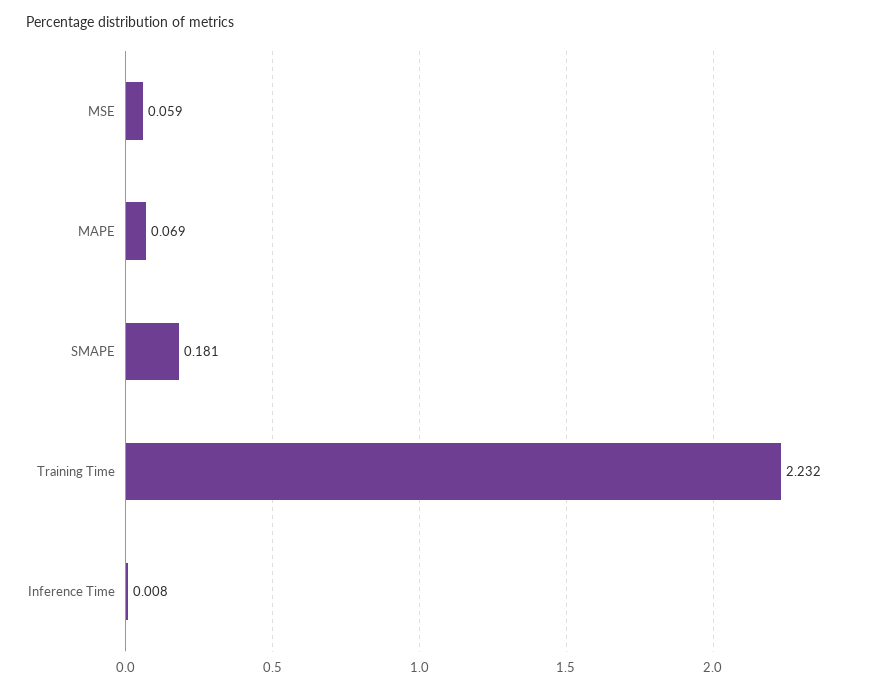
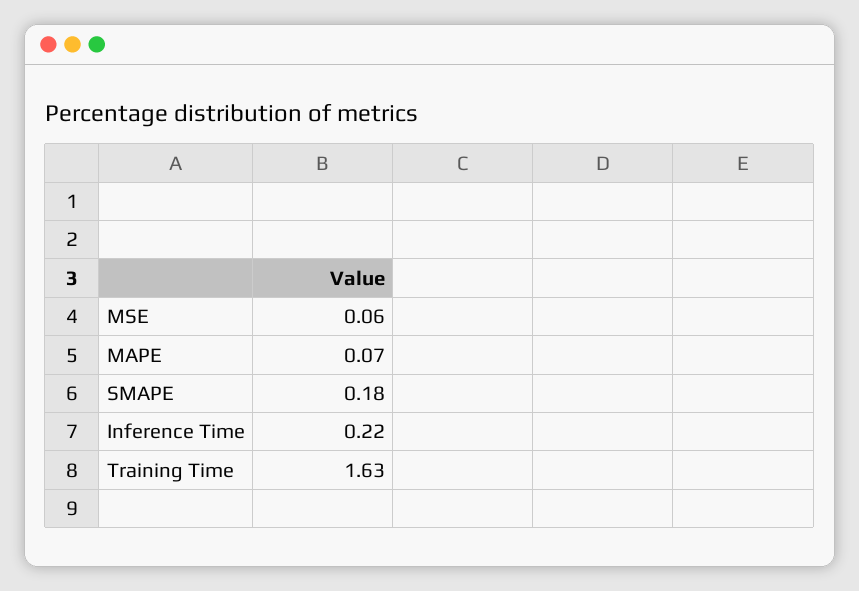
  {
    "MSE": 0.059,
    "MAPE": 0.069,
    "SMAPE": 0.181,
-   "Training Time": 2.232,
+   "Training Time": 1.63,
-   "Inference Time": 0.008
+   "Inference Time": 0.22
  }

